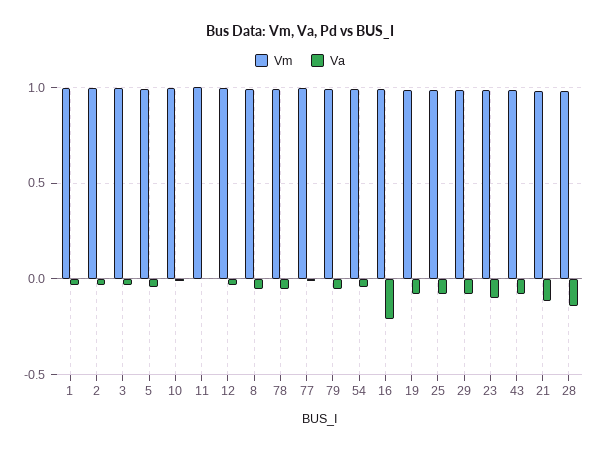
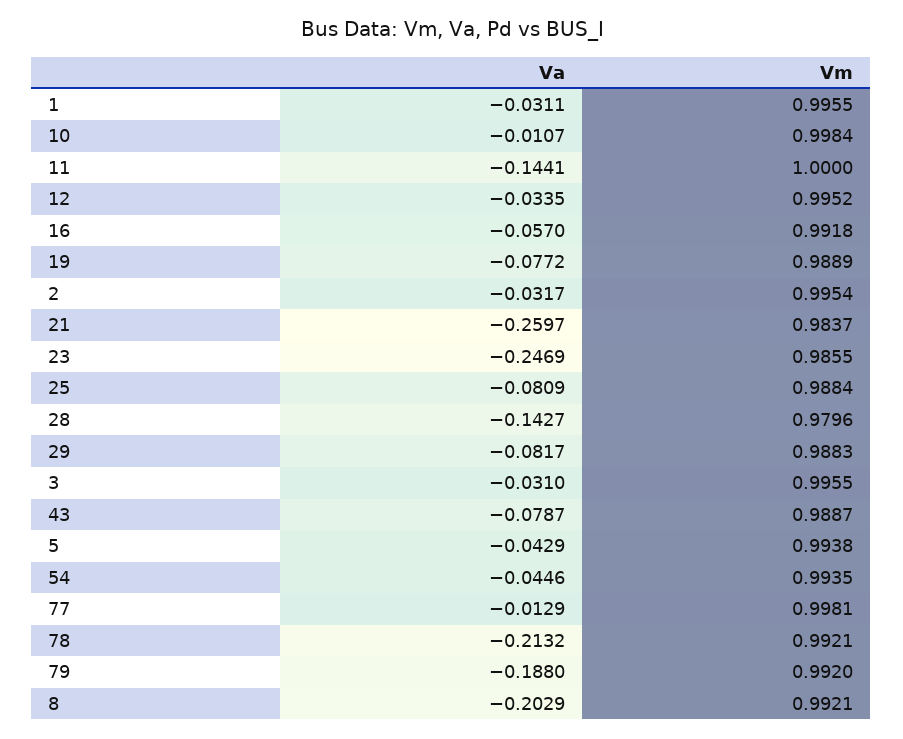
  {
    "Vm": {
      "1": 0.9955,
      "2": 0.9954,
      "3": 0.9955,
      "5": 0.9938,
      "10": 0.9984,
      "11": 1,
      "12": 0.9952,
      "8": 0.9921,
      "78": 0.9921,
      "77": 0.9981,
      "79": 0.992,
      "54": 0.9935,
      "16": 0.9918,
      "19": 0.9889,
      "25": 0.9884,
      "29": 0.9883,
      "23": 0.9855,
      "43": 0.9887,
      "21": 0.9837,
      "28": 0.9796
    },
    "Va": {
      "1": -0.0311,
      "2": -0.0317,
      "3": -0.031,
      "5": -0.0429,
      "10": -0.0107,
-     "11": 0,
+     "11": -0.1441,
      "12": -0.0335,
-     "8": -0.05,
+     "8": -0.2029,
-     "78": -0.05,
+     "78": -0.2132,
      "77": -0.0129,
-     "79": -0.05,
+     "79": -0.188,
      "54": -0.0446,
-     "16": -0.2,
+     "16": -0.057,
      "19": -0.0772,
      "25": -0.0809,
      "29": -0.0817,
-     "23": -0.1,
+     "23": -0.2469,
      "43": -0.0787,
-     "21": -0.1,
+     "21": -0.2597,
      "28": -0.1427
    }
  }

